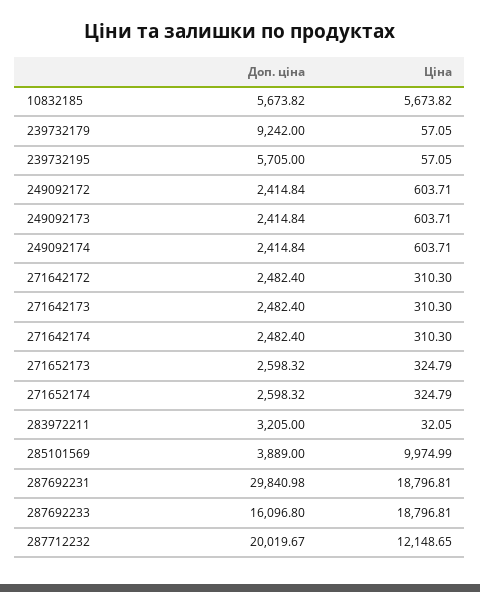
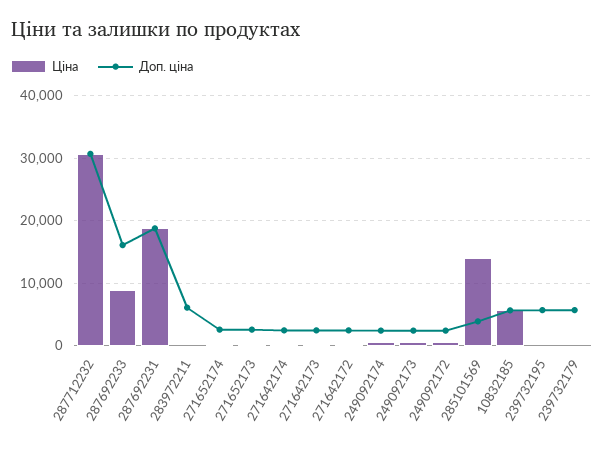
  {
    "Доп. ціна": {
      "10832185": 5673.82,
-     "239732179": 9242,
+     "239732179": 6000,
      "239732195": 5705,
      "249092172": 2414.84,
      "249092173": 2414.84,
      "249092174": 2414.84,
      "271642172": 2482.4,
      "271642173": 2482.4,
      "271642174": 2482.4,
      "271652173": 2598.32,
      "271652174": 2598.32,
-     "283972211": 3205,
+     "283972211": 6000,
      "285101569": 3889,
-     "287692231": 29840.98,
+     "287692231": 19000,
      "287692233": 16096.8,
-     "287712232": 20019.67
+     "287712232": 31000
    },
    "Ціна": {
      "10832185": 5673.82,
      "239732179": 57.05,
      "239732195": 57.05,
      "249092172": 603.71,
      "249092173": 603.71,
      "249092174": 603.71,
      "271642172": 310.3,
      "271642173": 310.3,
      "271642174": 310.3,
      "271652173": 324.79,
      "271652174": 324.79,
      "283972211": 32.05,
-     "285101569": 9974.99,
+     "285101569": 14000,
      "287692231": 18796.81,
-     "287692233": 18796.81,
+     "287692233": 9000,
-     "287712232": 12148.65
+     "287712232": 31000
    }
  }

